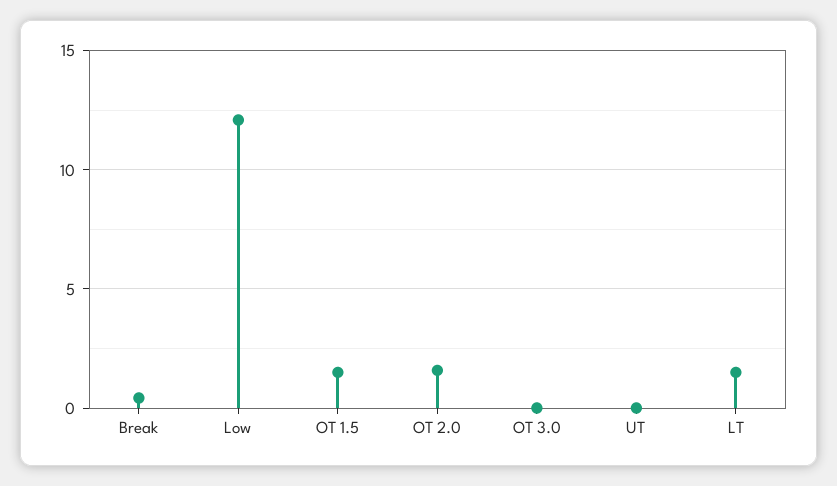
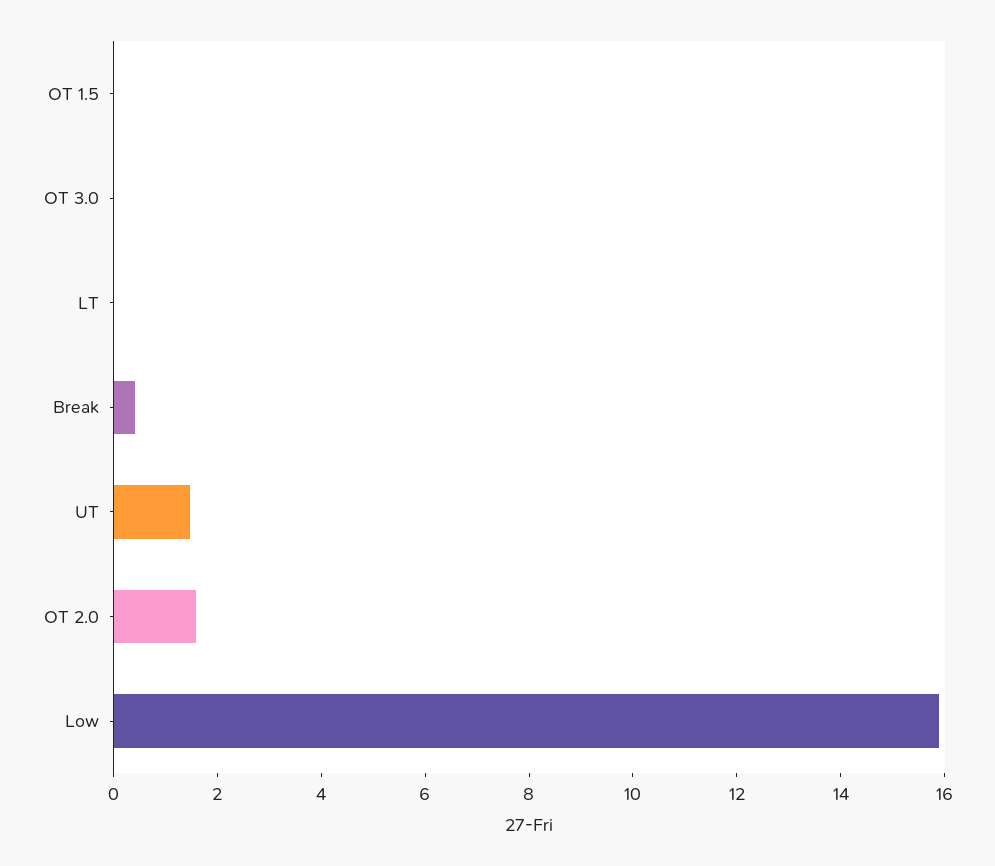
  {
    "Break": 0.5,
-   "Low": 12,
+   "Low": 16,
-   "OT 1.5": 1.5,
+   "OT 1.5": 0,
    "OT 2.0": 1.5,
    "OT 3.0": 0,
-   "UT": 0,
+   "UT": 1.5,
-   "LT": 1.5
+   "LT": 0
  }

